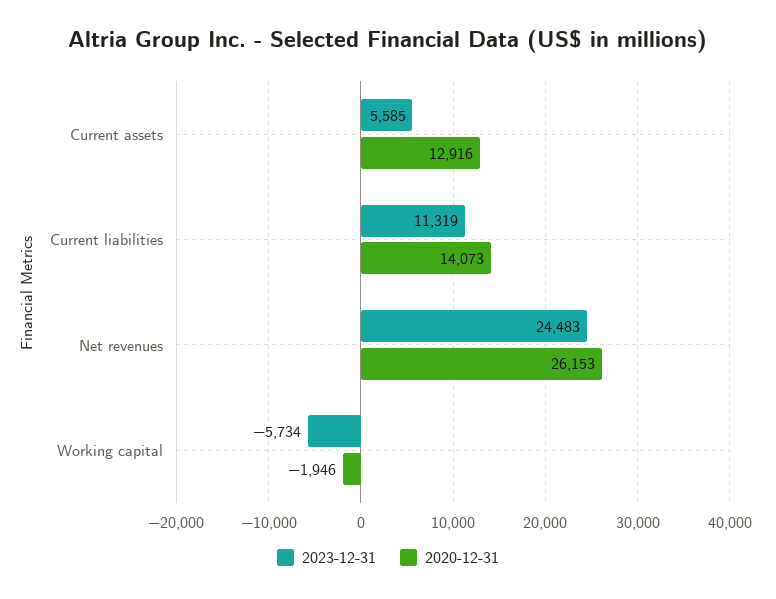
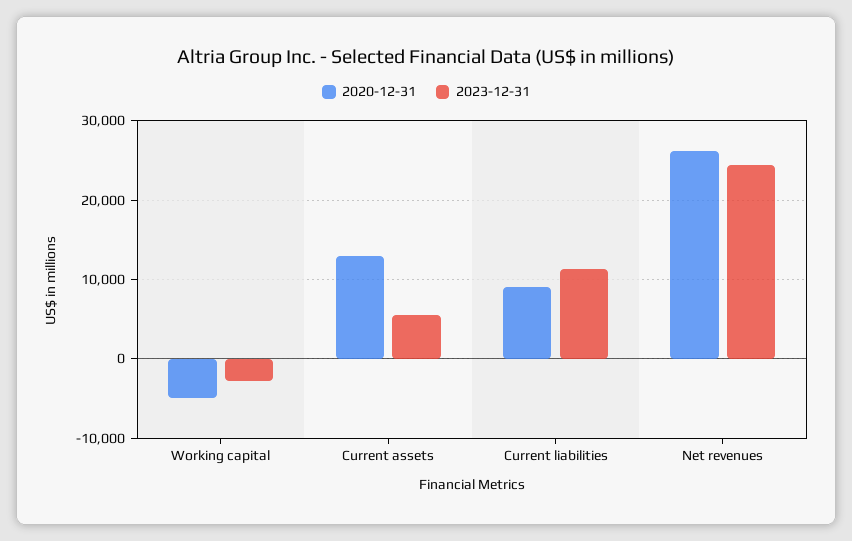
  {
    "2023-12-31": {
      "Current assets": 5585,
      "Current liabilities": 11319,
      "Net revenues": 24483,
-     "Working capital": -5734
+     "Working capital": -3000
    },
    "2020-12-31": {
      "Current assets": 12916,
-     "Current liabilities": 14073,
+     "Current liabilities": 9000,
      "Net revenues": 26153,
-     "Working capital": -1946
+     "Working capital": -5000
    }
  }

